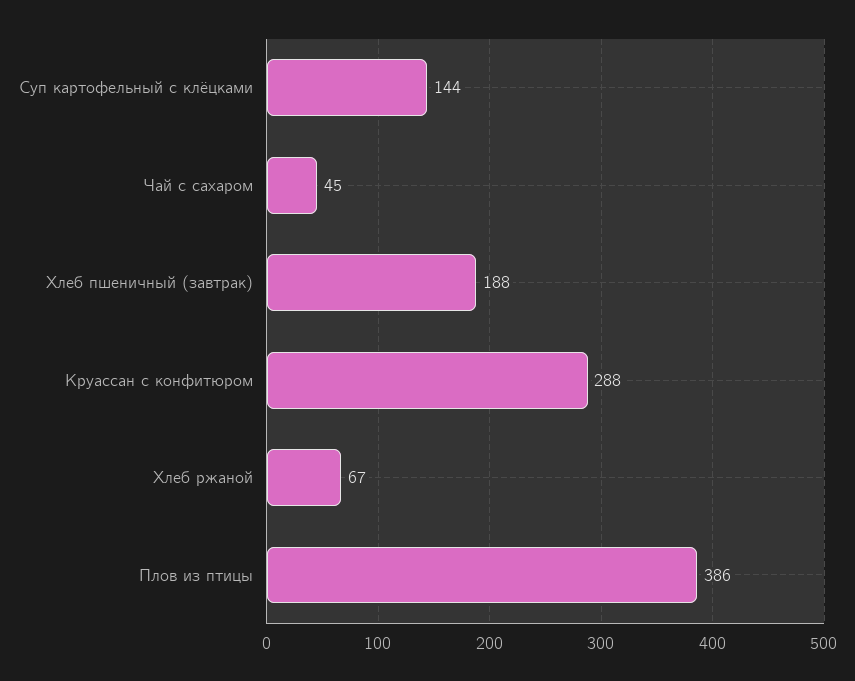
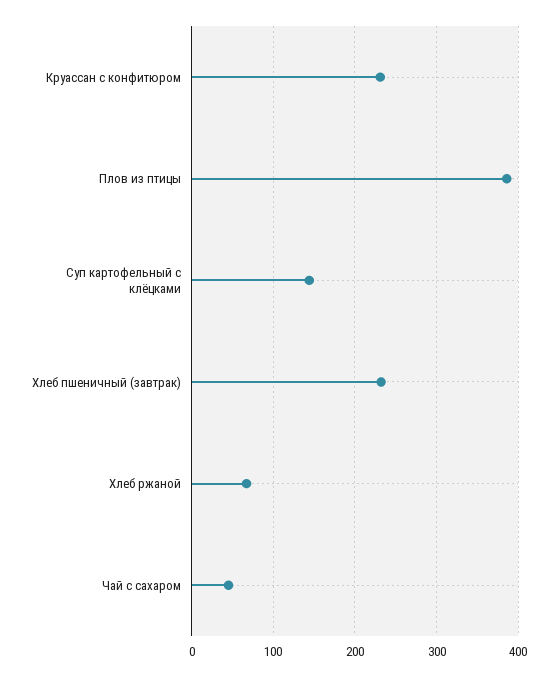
  {
    "Суп картофельный с клёцками": 144,
    "Чай с сахаром": 45,
-   "Хлеб пшеничный (завтрак)": 188,
+   "Хлеб пшеничный (завтрак)": 230,
-   "Круассан с конфитюром": 288,
+   "Круассан с конфитюром": 230,
    "Хлеб ржаной": 67,
    "Плов из птицы": 386
  }

